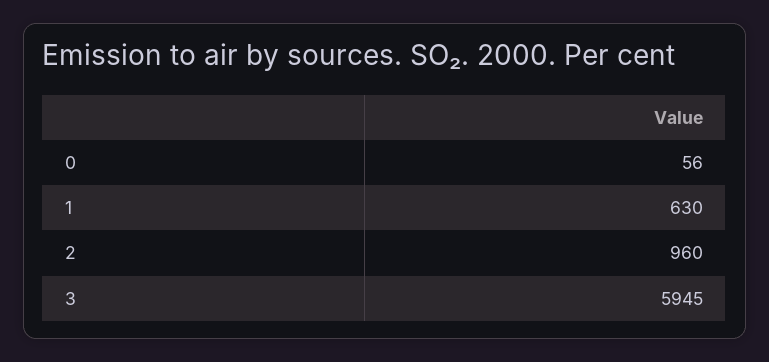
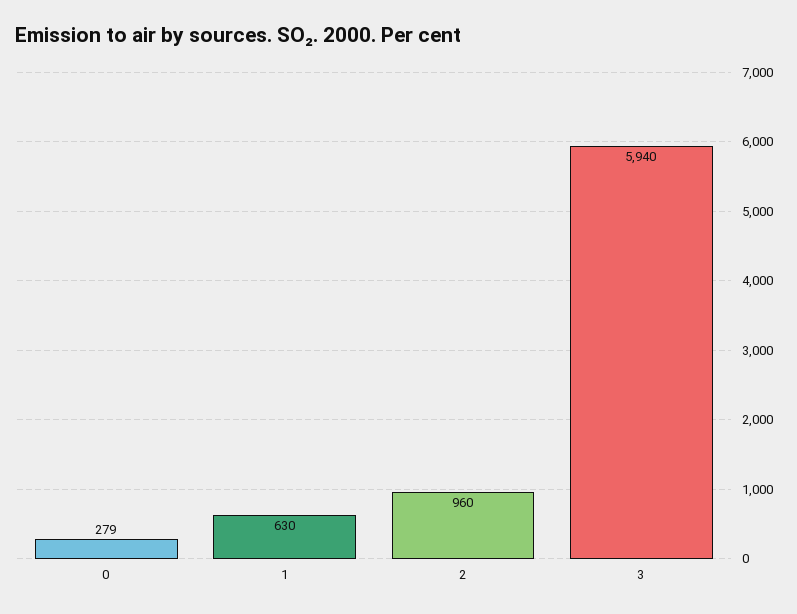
  {
-   "0": 56,
+   "0": 279,
    "1": 630,
    "2": 960,
-   "3": 5945
+   "3": 5940
  }

